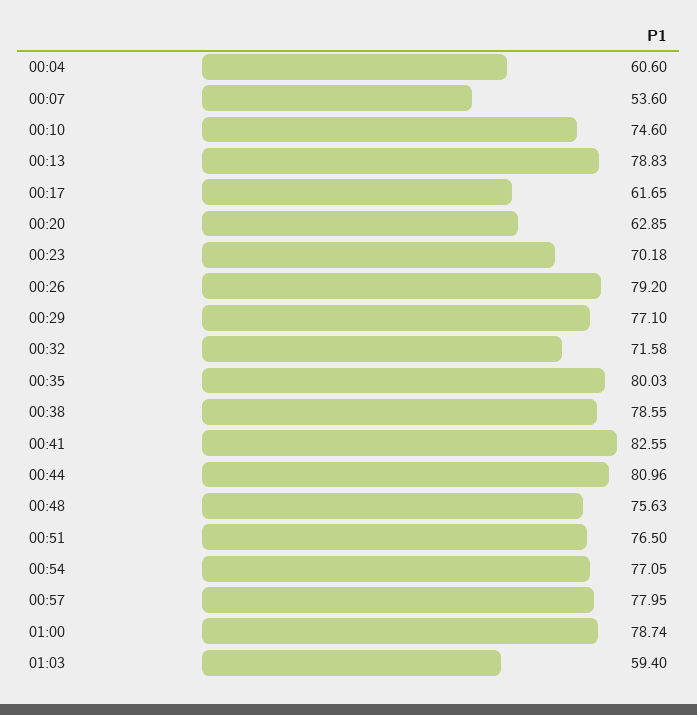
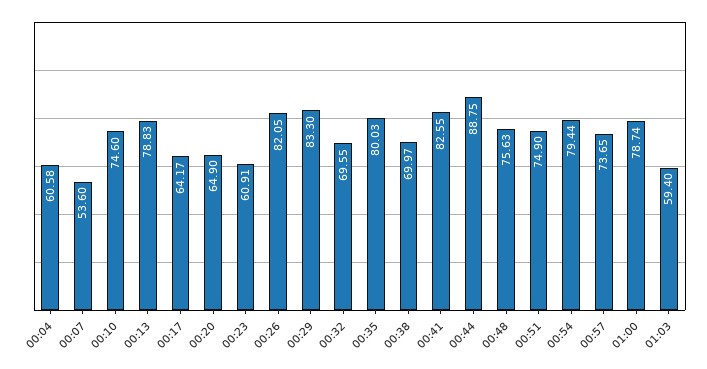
  {
-   "00:04": 60.6,
+   "00:04": 60.58,
    "00:07": 53.6,
    "00:10": 74.6,
    "00:13": 78.83,
-   "00:17": 61.65,
+   "00:17": 64.17,
-   "00:20": 62.85,
+   "00:20": 64.9,
-   "00:23": 70.18,
+   "00:23": 60.91,
-   "00:26": 79.2,
+   "00:26": 82.05,
-   "00:29": 77.1,
+   "00:29": 83.3,
-   "00:32": 71.58,
+   "00:32": 69.55,
    "00:35": 80.03,
-   "00:38": 78.55,
+   "00:38": 69.97,
    "00:41": 82.55,
-   "00:44": 80.96,
+   "00:44": 88.75,
    "00:48": 75.63,
-   "00:51": 76.5,
+   "00:51": 74.9,
-   "00:54": 77.05,
+   "00:54": 79.44,
-   "00:57": 77.95,
+   "00:57": 73.65,
    "01:00": 78.74,
    "01:03": 59.4
  }

